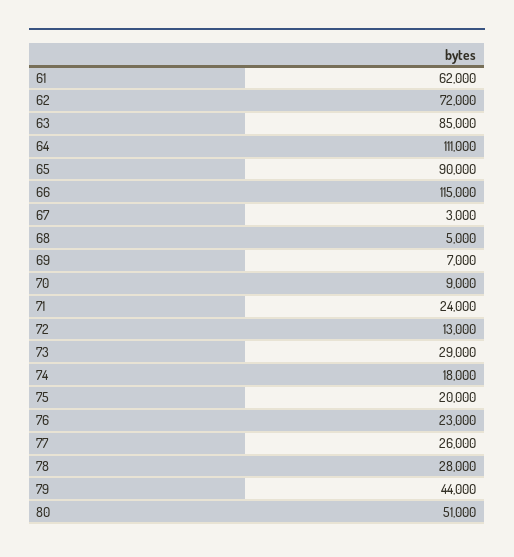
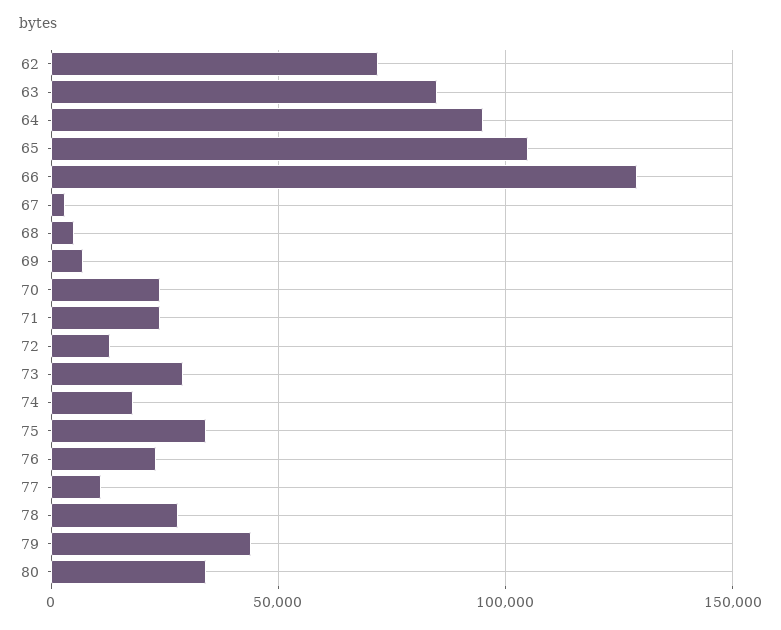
  {
-   "61": 62000,
    "62": 72000,
    "63": 85000,
-   "64": 111000,
+   "64": 95000,
-   "65": 90000,
+   "65": 105000,
-   "66": 115000,
+   "66": 130000,
    "67": 3000,
    "68": 5000,
    "69": 7000,
-   "70": 9000,
+   "70": 25000,
    "71": 24000,
    "72": 13000,
    "73": 29000,
    "74": 18000,
-   "75": 20000,
+   "75": 35000,
    "76": 23000,
-   "77": 26000,
+   "77": 10000,
    "78": 28000,
    "79": 44000,
-   "80": 51000
+   "80": 35000
  }

